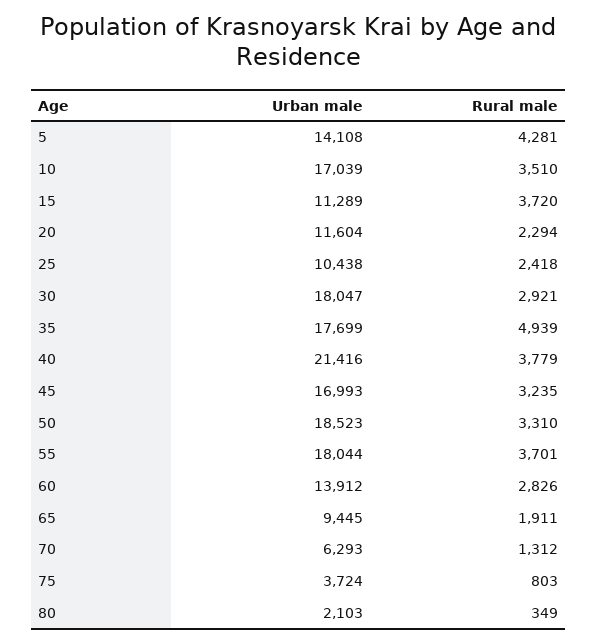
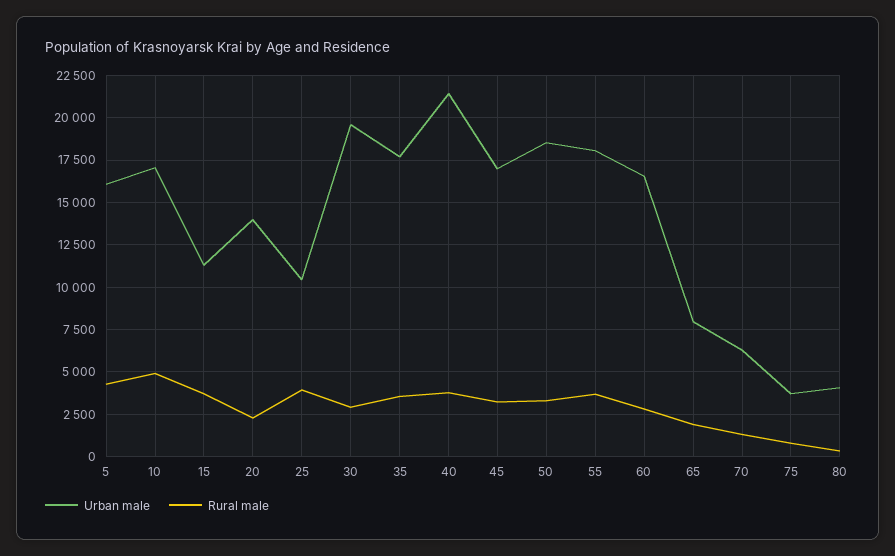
  {
    "Urban male": {
-     "5": 14108,
+     "5": 16000,
      "10": 17039,
      "15": 11289,
-     "20": 11604,
+     "20": 14000,
      "25": 10438,
-     "30": 18047,
+     "30": 19500,
      "35": 17699,
      "40": 21416,
      "45": 16993,
      "50": 18523,
      "55": 18044,
-     "60": 13912,
+     "60": 16500,
-     "65": 9445,
+     "65": 8000,
      "70": 6293,
      "75": 3724,
-     "80": 2103
+     "80": 4000
    },
    "Rural male": {
      "5": 4281,
-     "10": 3510,
+     "10": 5000,
      "15": 3720,
      "20": 2294,
-     "25": 2418,
+     "25": 4000,
      "30": 2921,
-     "35": 4939,
+     "35": 3500,
      "40": 3779,
      "45": 3235,
      "50": 3310,
      "55": 3701,
      "60": 2826,
      "65": 1911,
      "70": 1312,
      "75": 803,
      "80": 349
    }
  }

